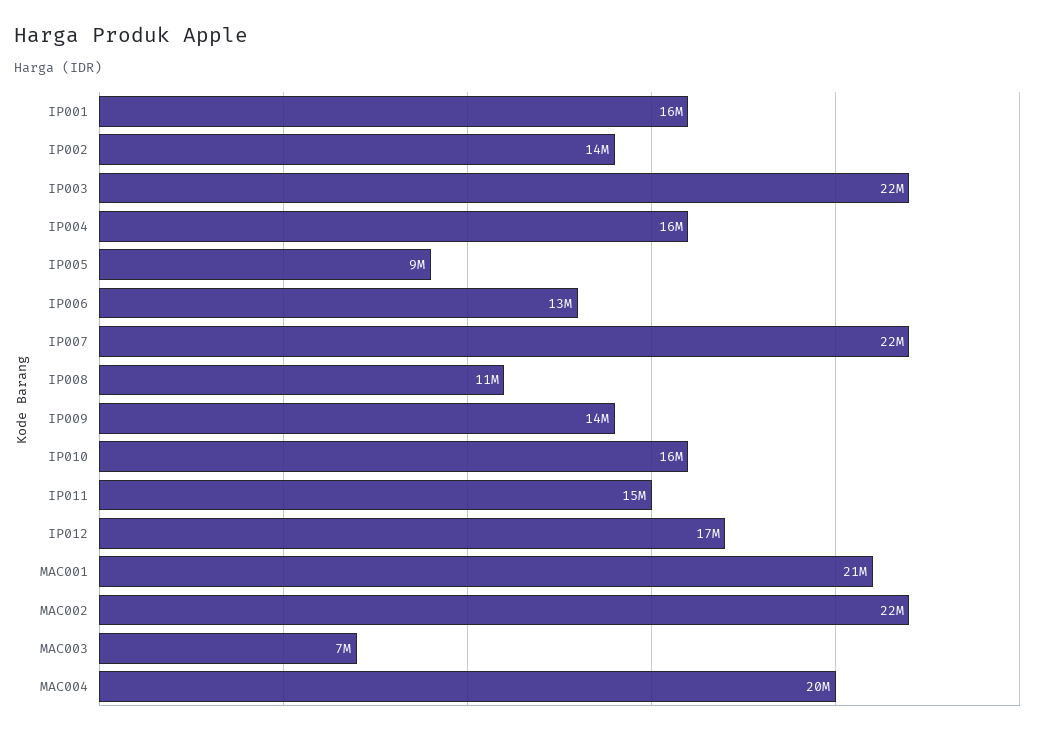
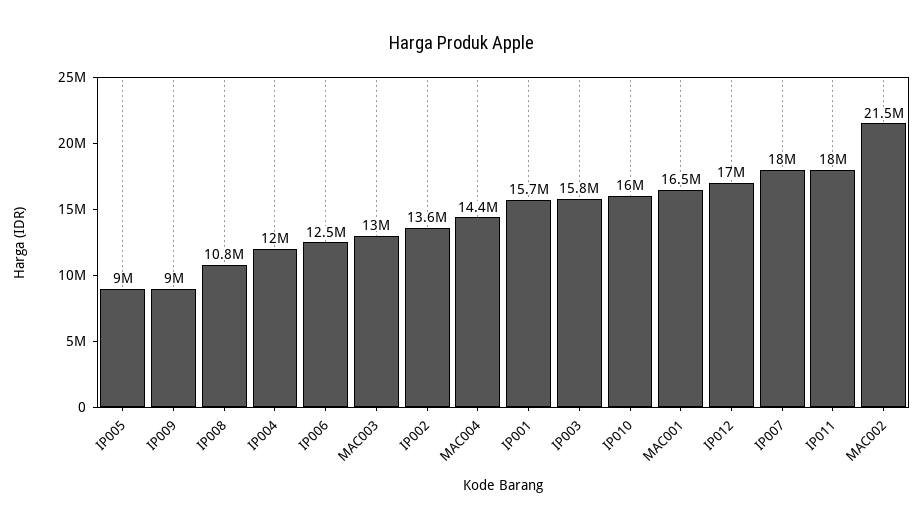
  {
    "IP001": 15700000,
    "IP002": 13600000,
-   "IP003": 22000000,
+   "IP003": 15800000,
-   "IP004": 16000000,
+   "IP004": 12000000,
    "IP005": 9000000,
    "IP006": 12500000,
-   "IP007": 22000000,
+   "IP007": 18000000,
    "IP008": 10800000,
-   "IP009": 14000000,
+   "IP009": 9000000,
    "IP010": 16000000,
-   "IP011": 15000000,
+   "IP011": 18000000,
    "IP012": 17000000,
-   "MAC001": 21000000,
+   "MAC001": 16500000,
    "MAC002": 21500000,
-   "MAC003": 7000000,
+   "MAC003": 13000000,
-   "MAC004": 20000000
+   "MAC004": 14400000
  }

